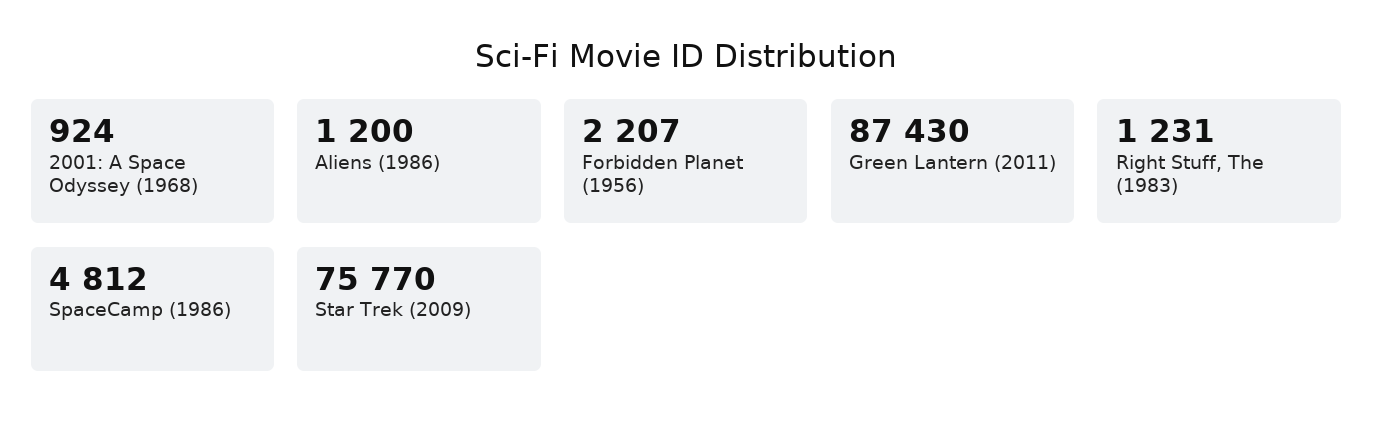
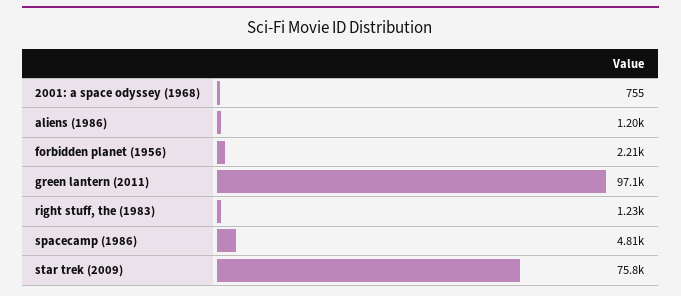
  {
-   "2001: A Space Odyssey (1968)": 924,
+   "2001: A Space Odyssey (1968)": 755,
    "Aliens (1986)": 1200,
    "Forbidden Planet (1956)": 2207,
-   "Green Lantern (2011)": 87430,
+   "Green Lantern (2011)": 97100,
    "Right Stuff, The (1983)": 1231,
    "SpaceCamp (1986)": 4812,
    "Star Trek (2009)": 75770
  }

